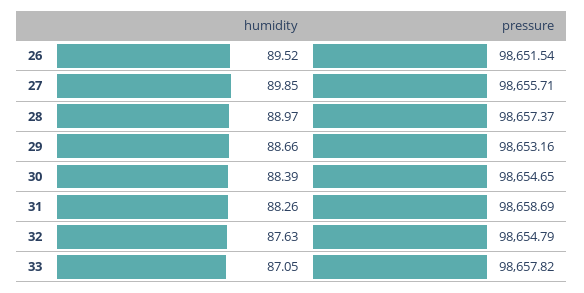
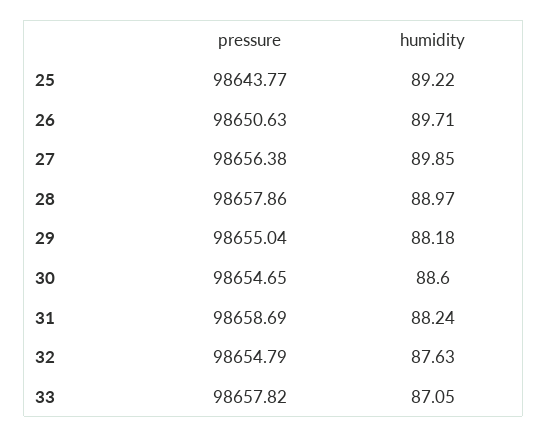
  {
    "humidity": {
-     "26": 89.52,
+     "26": 89.71,
      "27": 89.85,
      "28": 88.97,
-     "29": 88.66,
+     "29": 88.18,
-     "30": 88.39,
+     "30": 88.6,
-     "31": 88.26,
+     "31": 88.24,
      "32": 87.63,
-     "33": 87.05
+     "33": 87.05,
+     "25": 89.22
    },
    "pressure": {
-     "26": 98651.54,
+     "26": 98650.63,
-     "27": 98655.71,
+     "27": 98656.38,
-     "28": 98657.37,
+     "28": 98657.86,
-     "29": 98653.16,
+     "29": 98655.04,
      "30": 98654.65,
      "31": 98658.69,
      "32": 98654.79,
-     "33": 98657.82
+     "33": 98657.82,
+     "25": 98643.77
    }
  }

